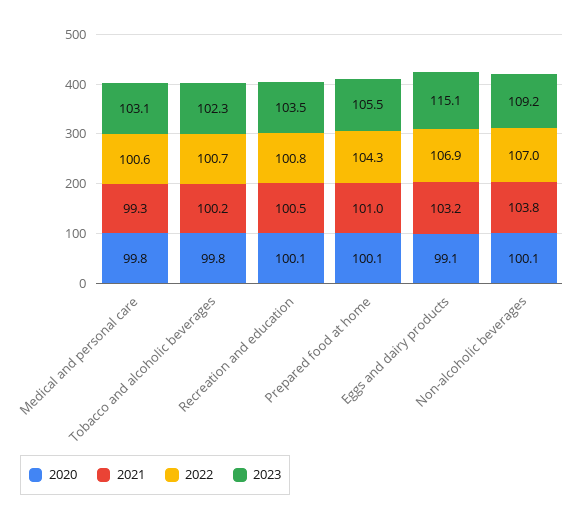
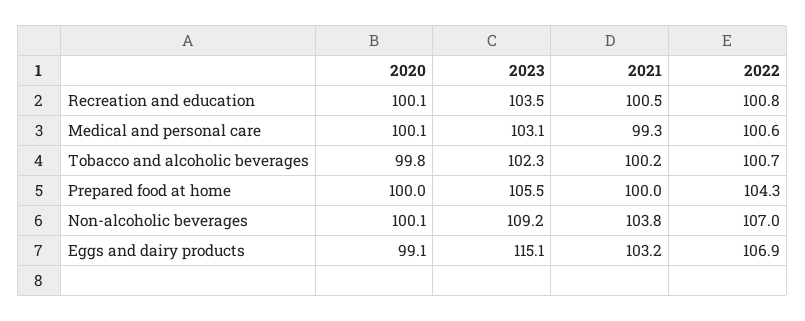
  {
    "2020": {
-     "Medical and personal care": 99.8,
+     "Medical and personal care": 100.1,
      "Tobacco and alcoholic beverages": 99.8,
      "Recreation and education": 100.1,
-     "Prepared food at home": 100.1,
+     "Prepared food at home": 100,
      "Eggs and dairy products": 99.1,
      "Non-alcoholic beverages": 100.1
    },
    "2021": {
      "Medical and personal care": 99.3,
      "Tobacco and alcoholic beverages": 100.2,
      "Recreation and education": 100.5,
-     "Prepared food at home": 101,
+     "Prepared food at home": 100,
      "Eggs and dairy products": 103.2,
      "Non-alcoholic beverages": 103.8
    },
    "2022": {
      "Medical and personal care": 100.6,
      "Tobacco and alcoholic beverages": 100.7,
      "Recreation and education": 100.8,
      "Prepared food at home": 104.3,
      "Eggs and dairy products": 106.9,
      "Non-alcoholic beverages": 107
    },
    "2023": {
      "Medical and personal care": 103.1,
      "Tobacco and alcoholic beverages": 102.3,
      "Recreation and education": 103.5,
      "Prepared food at home": 105.5,
      "Eggs and dairy products": 115.1,
      "Non-alcoholic beverages": 109.2
    }
  }

